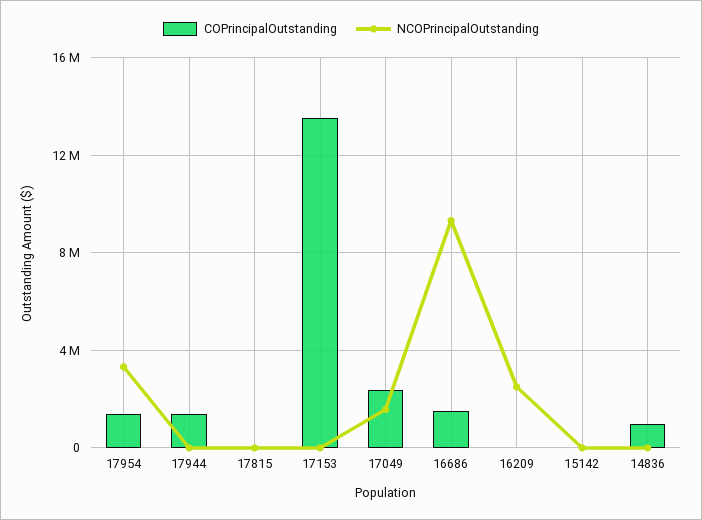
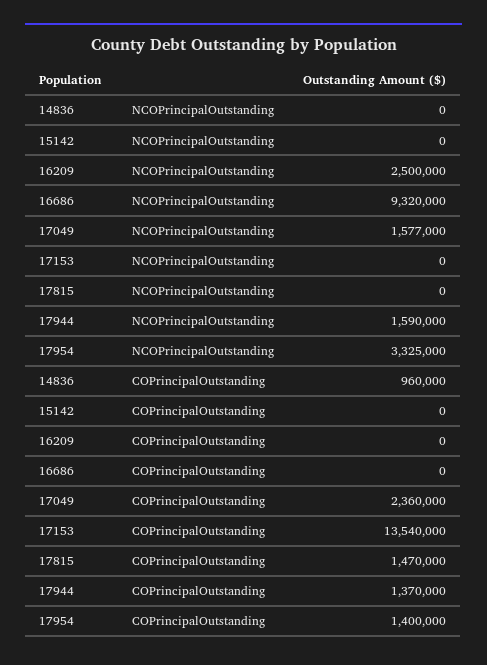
  {
    "COPrincipalOutstanding": {
      "17954": 1400000,
      "17944": 1370000,
-     "17815": 0,
+     "17815": 1470000,
      "17153": 13540000,
      "17049": 2360000,
-     "16686": 1500000,
+     "16686": 0,
      "16209": 0,
      "15142": 0,
      "14836": 960000
    },
    "NCOPrincipalOutstanding": {
      "17954": 3325000,
-     "17944": 0,
+     "17944": 1590000,
      "17815": 0,
      "17153": 0,
      "17049": 1577000,
      "16686": 9320000,
      "16209": 2500000,
      "15142": 0,
      "14836": 0
    }
  }

